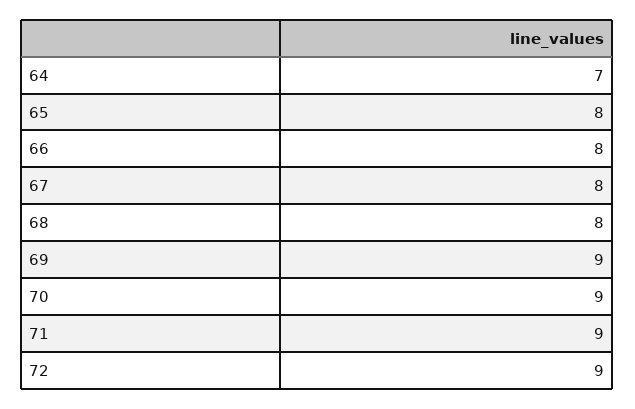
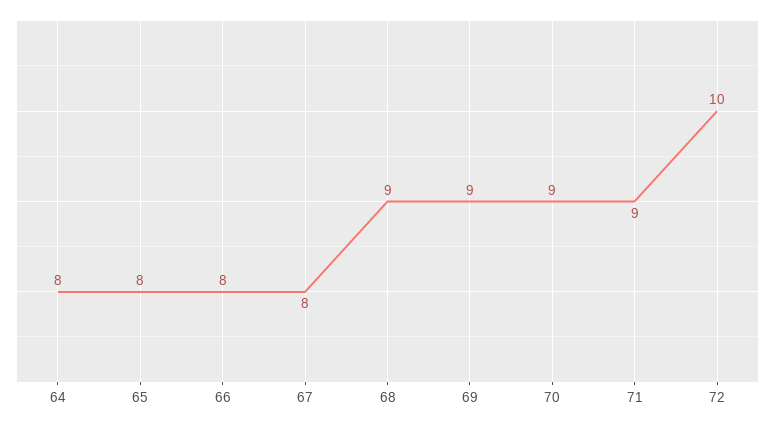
  {
-   "64": 7,
+   "64": 8,
    "65": 8,
    "66": 8,
    "67": 8,
-   "68": 8,
+   "68": 9,
    "69": 9,
    "70": 9,
    "71": 9,
-   "72": 9
+   "72": 10
  }

